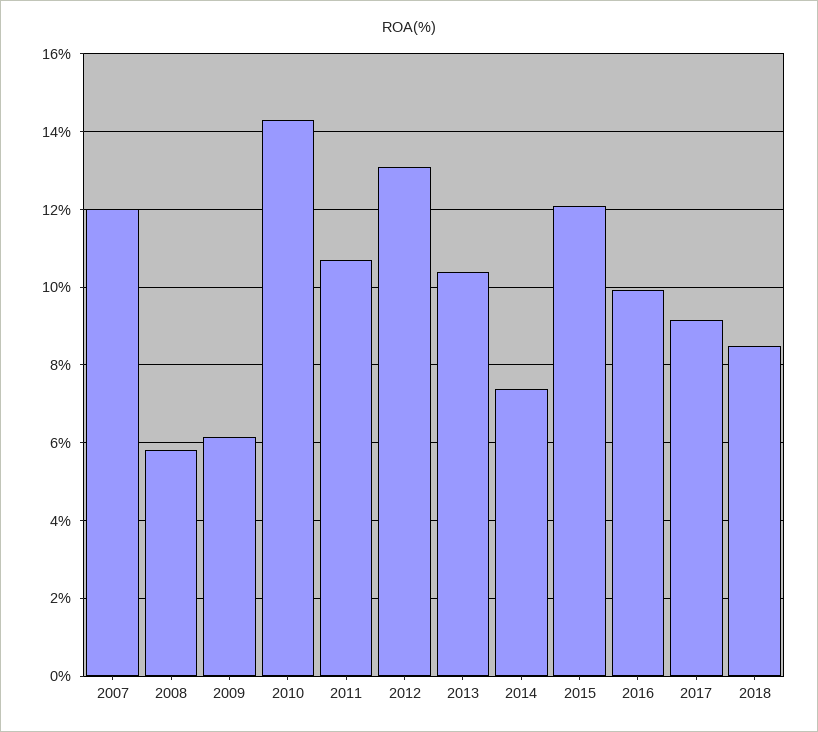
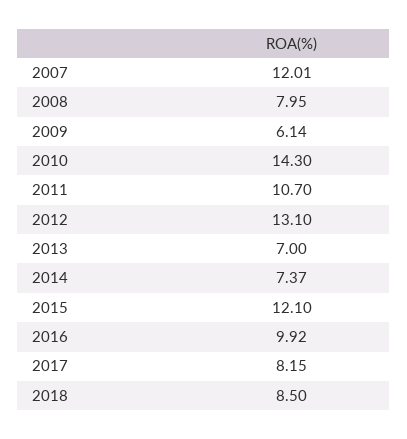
  {
    "2007": 12.01,
-   "2008": 5.8,
+   "2008": 7.95,
    "2009": 6.14,
    "2010": 14.3,
    "2011": 10.7,
    "2012": 13.1,
-   "2013": 10.4,
+   "2013": 7,
    "2014": 7.37,
    "2015": 12.1,
    "2016": 9.92,
-   "2017": 9.2,
+   "2017": 8.15,
    "2018": 8.5
  }

